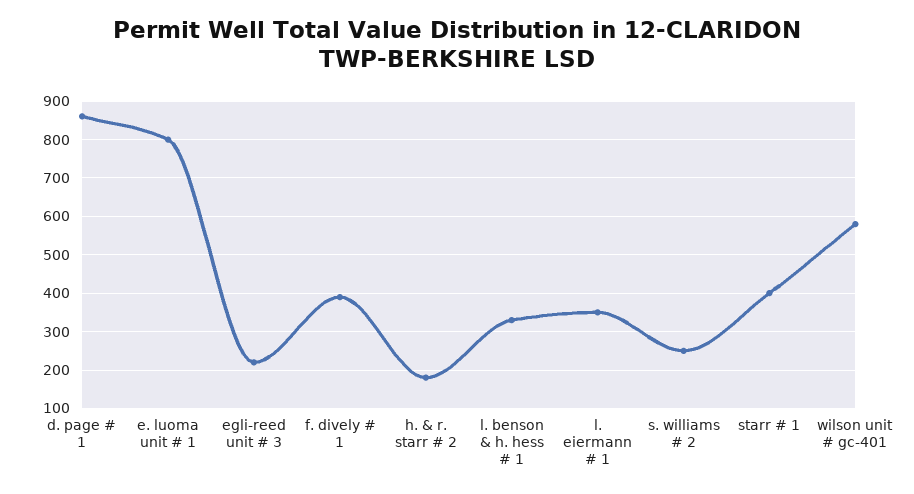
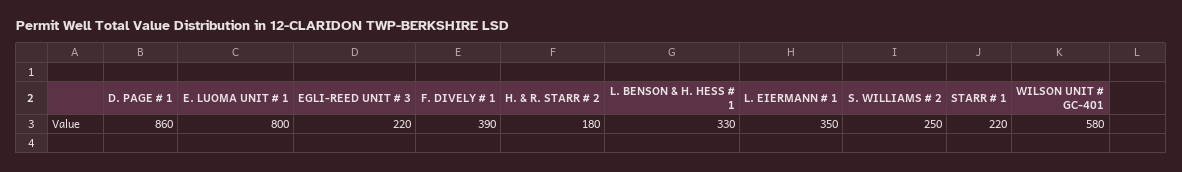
  {
    "d. page # 1": 860,
    "e. luoma unit # 1": 800,
    "egli-reed unit # 3": 220,
    "f. dively # 1": 390,
    "h. & r. starr # 2": 180,
    "l. benson & h. hess # 1": 330,
    "l. eiermann # 1": 350,
    "s. williams # 2": 250,
-   "starr # 1": 400,
+   "starr # 1": 220,
    "wilson unit # gc-401": 580
  }

